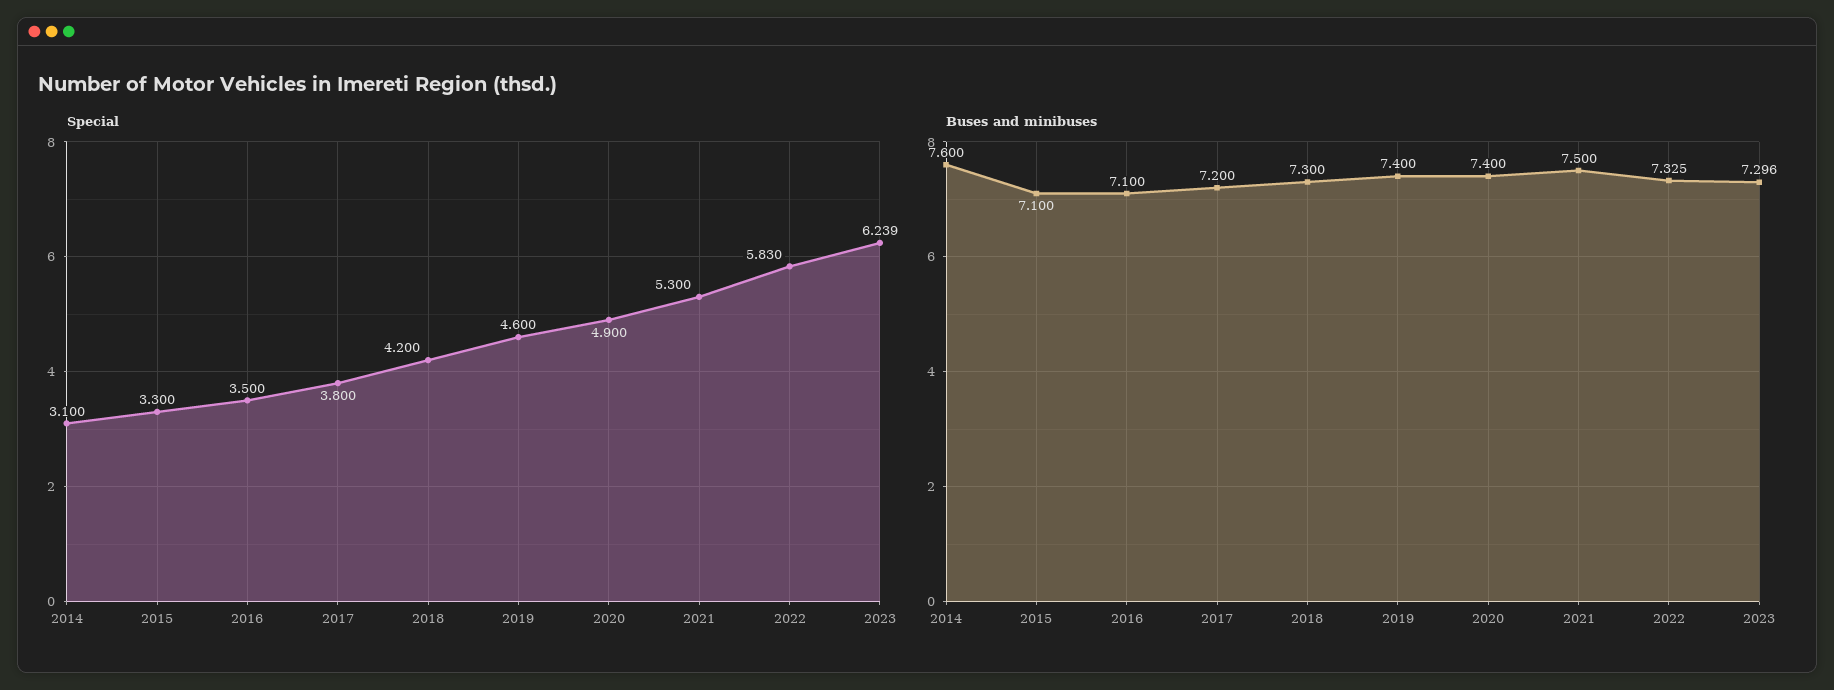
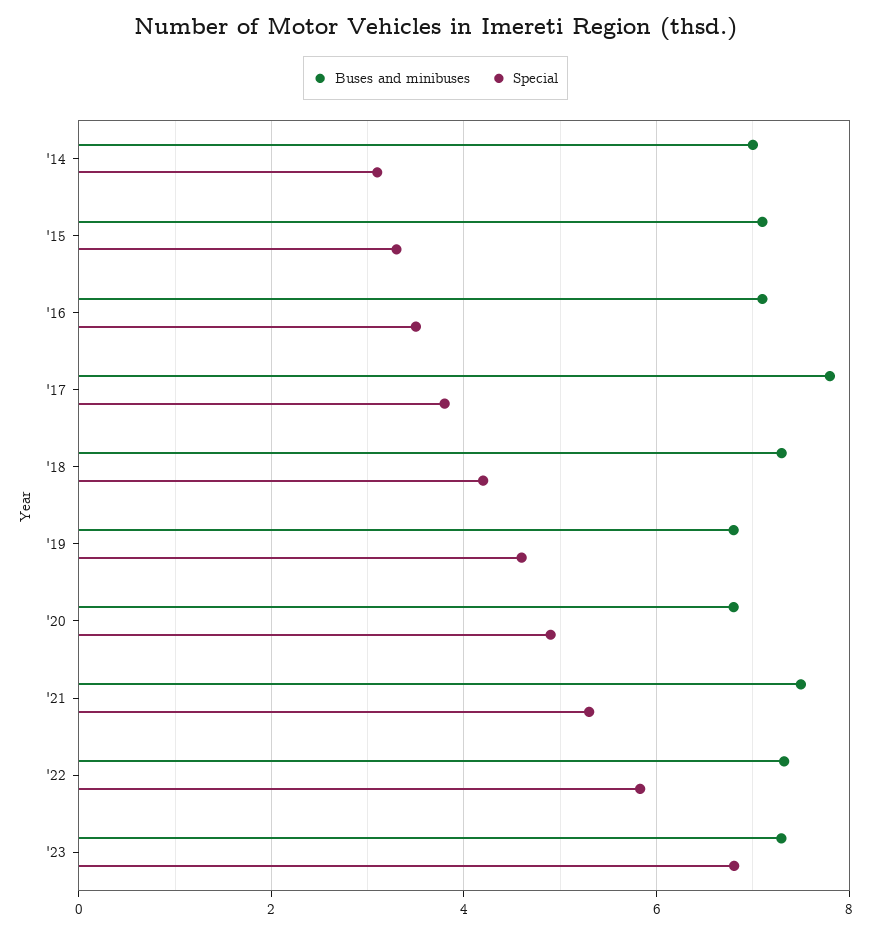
  {
    "Special": {
      "2014": 3.1,
      "2015": 3.3,
      "2016": 3.5,
      "2017": 3.8,
      "2018": 4.2,
      "2019": 4.6,
      "2020": 4.9,
      "2021": 5.3,
      "2022": 5.83,
-     "2023": 6.239
+     "2023": 6.8
    },
    "Buses and minibuses": {
-     "2014": 7.6,
+     "2014": 7,
      "2015": 7.1,
      "2016": 7.1,
-     "2017": 7.2,
+     "2017": 7.8,
      "2018": 7.3,
-     "2019": 7.4,
+     "2019": 6.8,
-     "2020": 7.4,
+     "2020": 6.8,
      "2021": 7.5,
      "2022": 7.325,
      "2023": 7.296
    }
  }

